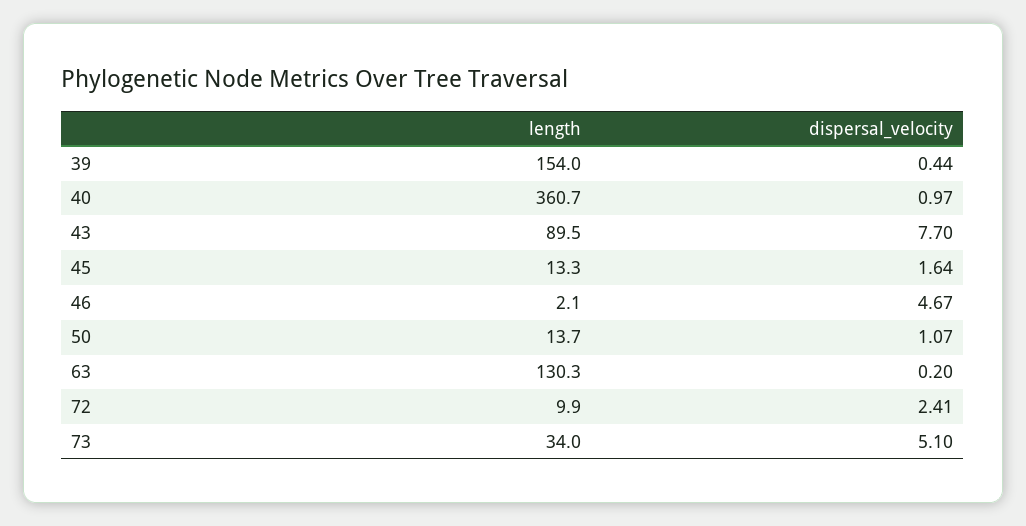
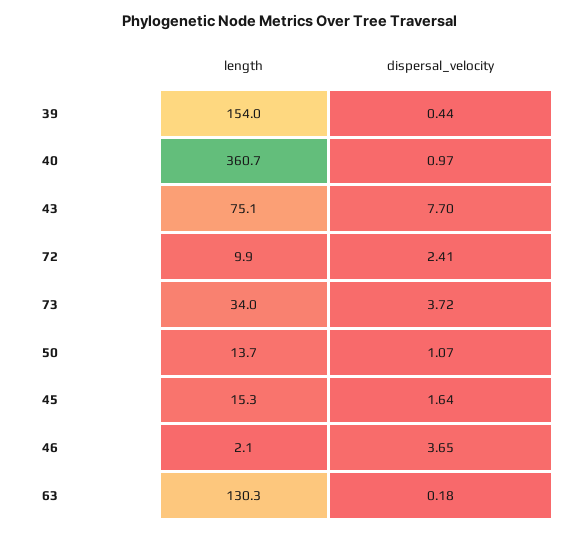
  {
    "length": {
      "39": 154,
      "40": 360.7,
-     "43": 89.5,
+     "43": 75.1,
-     "45": 13.3,
+     "45": 15.3,
      "46": 2.1,
      "50": 13.7,
      "63": 130.3,
      "72": 9.9,
      "73": 34
    },
    "dispersal_velocity": {
      "39": 0.44,
      "40": 0.97,
      "43": 7.7,
      "45": 1.64,
-     "46": 4.67,
+     "46": 3.65,
      "50": 1.07,
-     "63": 0.2,
+     "63": 0.18,
      "72": 2.41,
-     "73": 5.1
+     "73": 3.72
    }
  }

